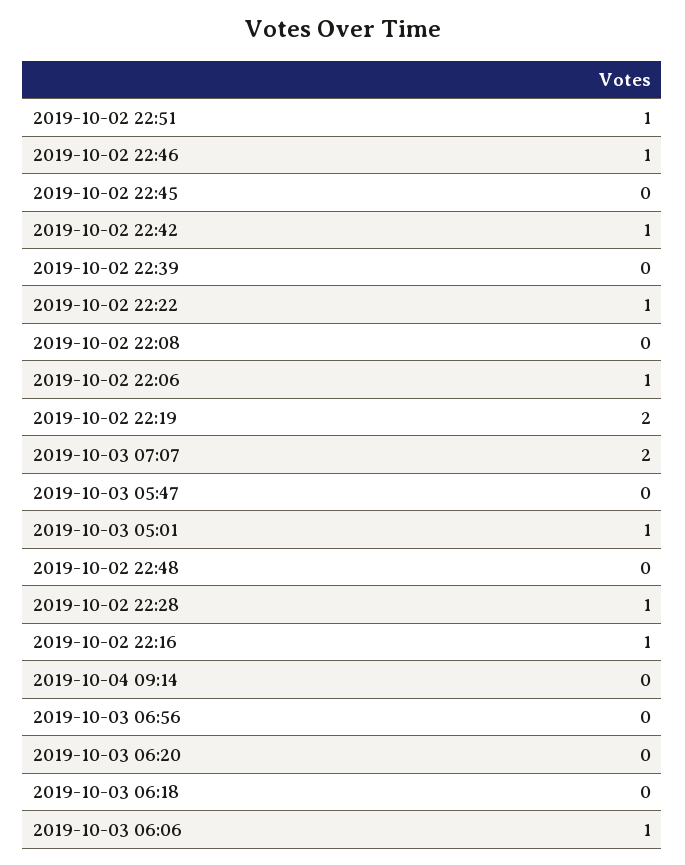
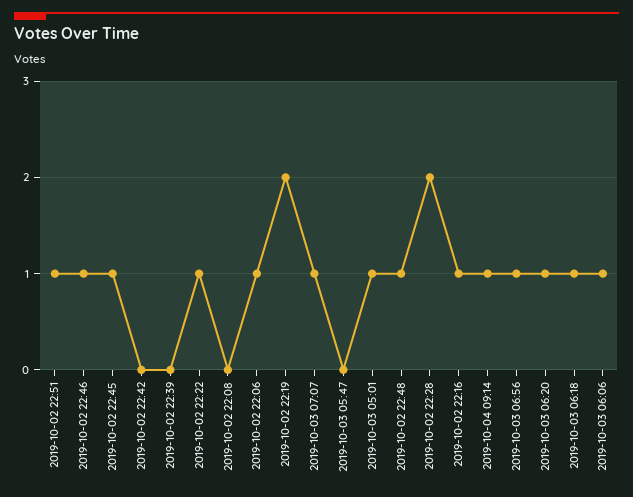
  {
    "2019-10-02 22:51": 1,
    "2019-10-02 22:46": 1,
-   "2019-10-02 22:45": 0,
+   "2019-10-02 22:45": 1,
-   "2019-10-02 22:42": 1,
+   "2019-10-02 22:42": 0,
    "2019-10-02 22:39": 0,
    "2019-10-02 22:22": 1,
    "2019-10-02 22:08": 0,
    "2019-10-02 22:06": 1,
    "2019-10-02 22:19": 2,
-   "2019-10-03 07:07": 2,
+   "2019-10-03 07:07": 1,
    "2019-10-03 05:47": 0,
    "2019-10-03 05:01": 1,
-   "2019-10-02 22:48": 0,
+   "2019-10-02 22:48": 1,
-   "2019-10-02 22:28": 1,
+   "2019-10-02 22:28": 2,
    "2019-10-02 22:16": 1,
-   "2019-10-04 09:14": 0,
+   "2019-10-04 09:14": 1,
-   "2019-10-03 06:56": 0,
+   "2019-10-03 06:56": 1,
-   "2019-10-03 06:20": 0,
+   "2019-10-03 06:20": 1,
-   "2019-10-03 06:18": 0,
+   "2019-10-03 06:18": 1,
    "2019-10-03 06:06": 1
  }

